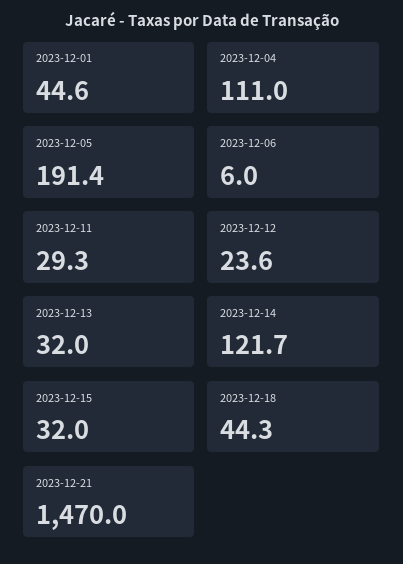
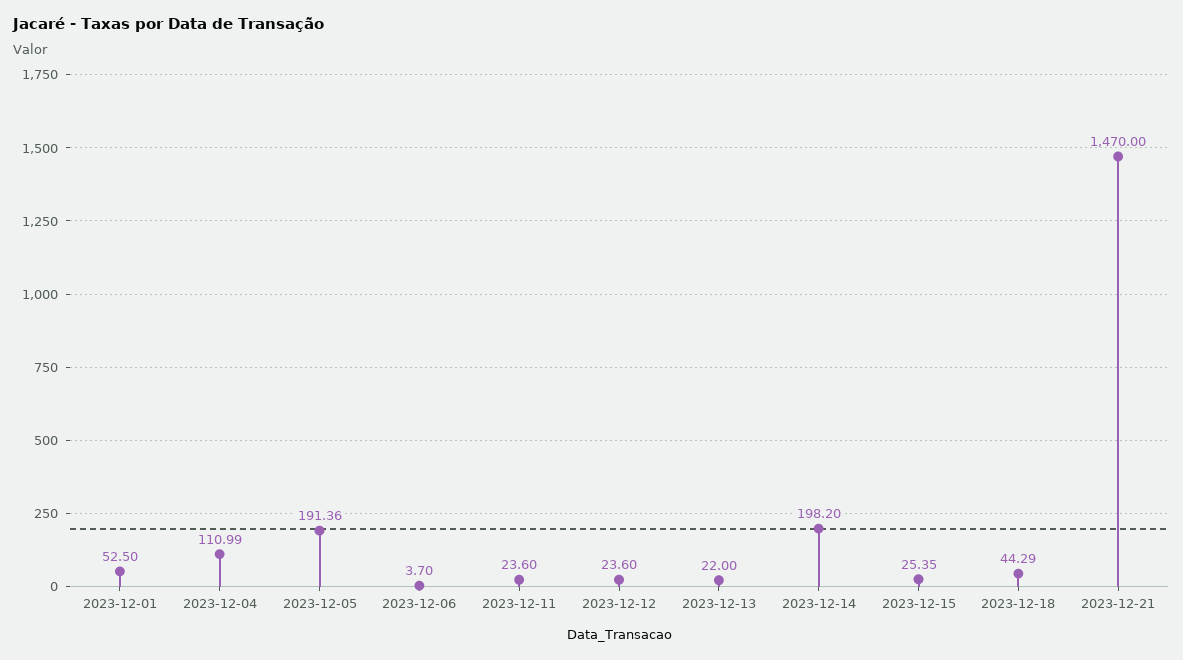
  {
-   "2023-12-01": 44.6,
+   "2023-12-01": 52.5,
    "2023-12-04": 110.99,
    "2023-12-05": 191.36,
-   "2023-12-06": 6,
+   "2023-12-06": 3.7,
-   "2023-12-11": 29.3,
+   "2023-12-11": 23.6,
    "2023-12-12": 23.6,
-   "2023-12-13": 32,
+   "2023-12-13": 22,
-   "2023-12-14": 121.7,
+   "2023-12-14": 198.2,
-   "2023-12-15": 32,
+   "2023-12-15": 25.35,
    "2023-12-18": 44.29,
    "2023-12-21": 1470
  }

